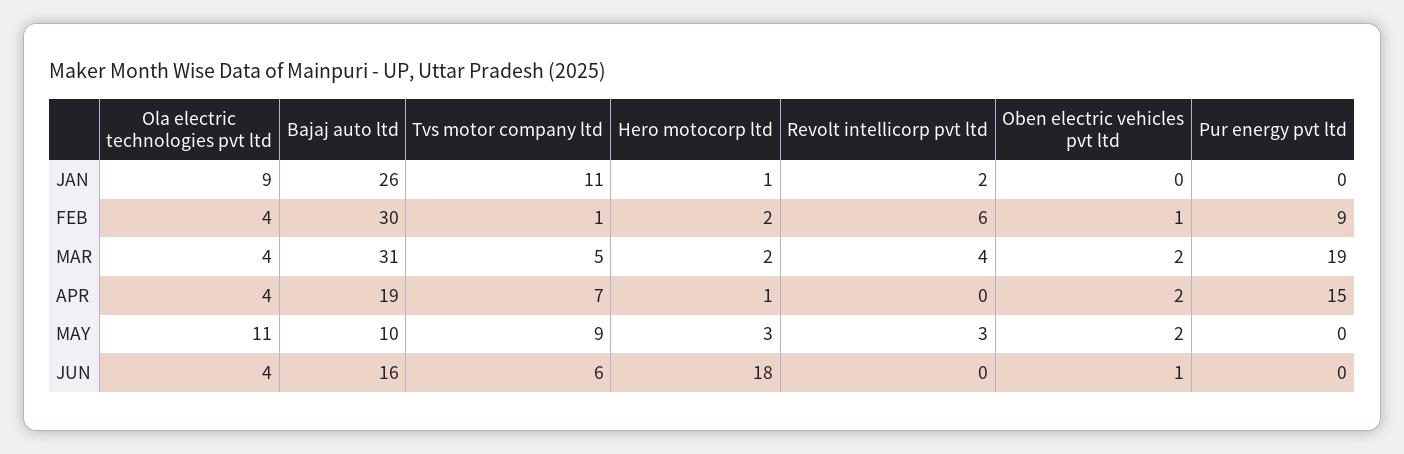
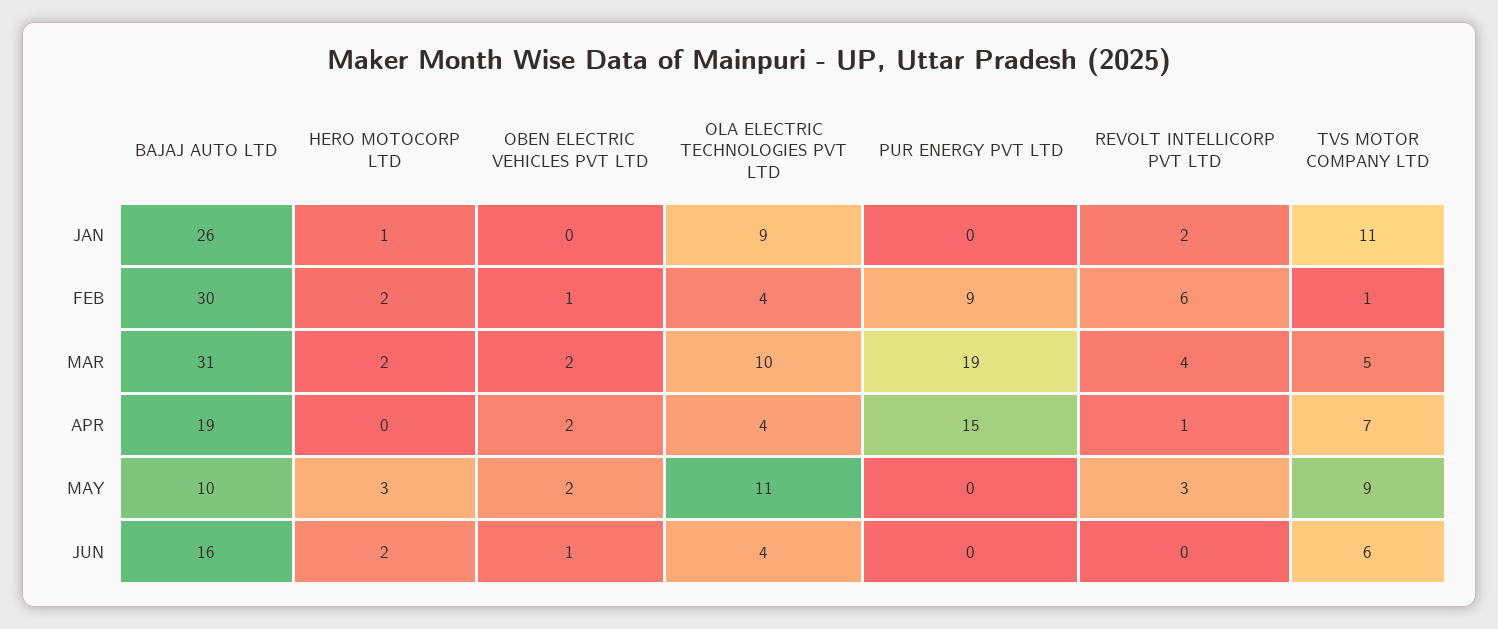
  {
    "Ola electric technologies pvt ltd": {
      "JAN": 9,
      "FEB": 4,
-     "MAR": 4,
+     "MAR": 10,
      "APR": 4,
      "MAY": 11,
      "JUN": 4
    },
    "Bajaj auto ltd": {
      "JAN": 26,
      "FEB": 30,
      "MAR": 31,
      "APR": 19,
      "MAY": 10,
      "JUN": 16
    },
    "Tvs motor company ltd": {
      "JAN": 11,
      "FEB": 1,
      "MAR": 5,
      "APR": 7,
      "MAY": 9,
      "JUN": 6
    },
    "Hero motocorp ltd": {
      "JAN": 1,
      "FEB": 2,
      "MAR": 2,
-     "APR": 1,
+     "APR": 0,
      "MAY": 3,
-     "JUN": 18
+     "JUN": 2
    },
    "Revolt intellicorp pvt ltd": {
      "JAN": 2,
      "FEB": 6,
      "MAR": 4,
-     "APR": 0,
+     "APR": 1,
      "MAY": 3,
      "JUN": 0
    },
    "Oben electric vehicles pvt ltd": {
      "JAN": 0,
      "FEB": 1,
      "MAR": 2,
      "APR": 2,
      "MAY": 2,
      "JUN": 1
    },
    "Pur energy pvt ltd": {
      "JAN": 0,
      "FEB": 9,
      "MAR": 19,
      "APR": 15,
      "MAY": 0,
      "JUN": 0
    }
  }

